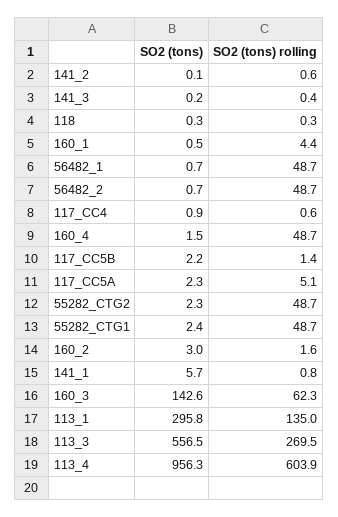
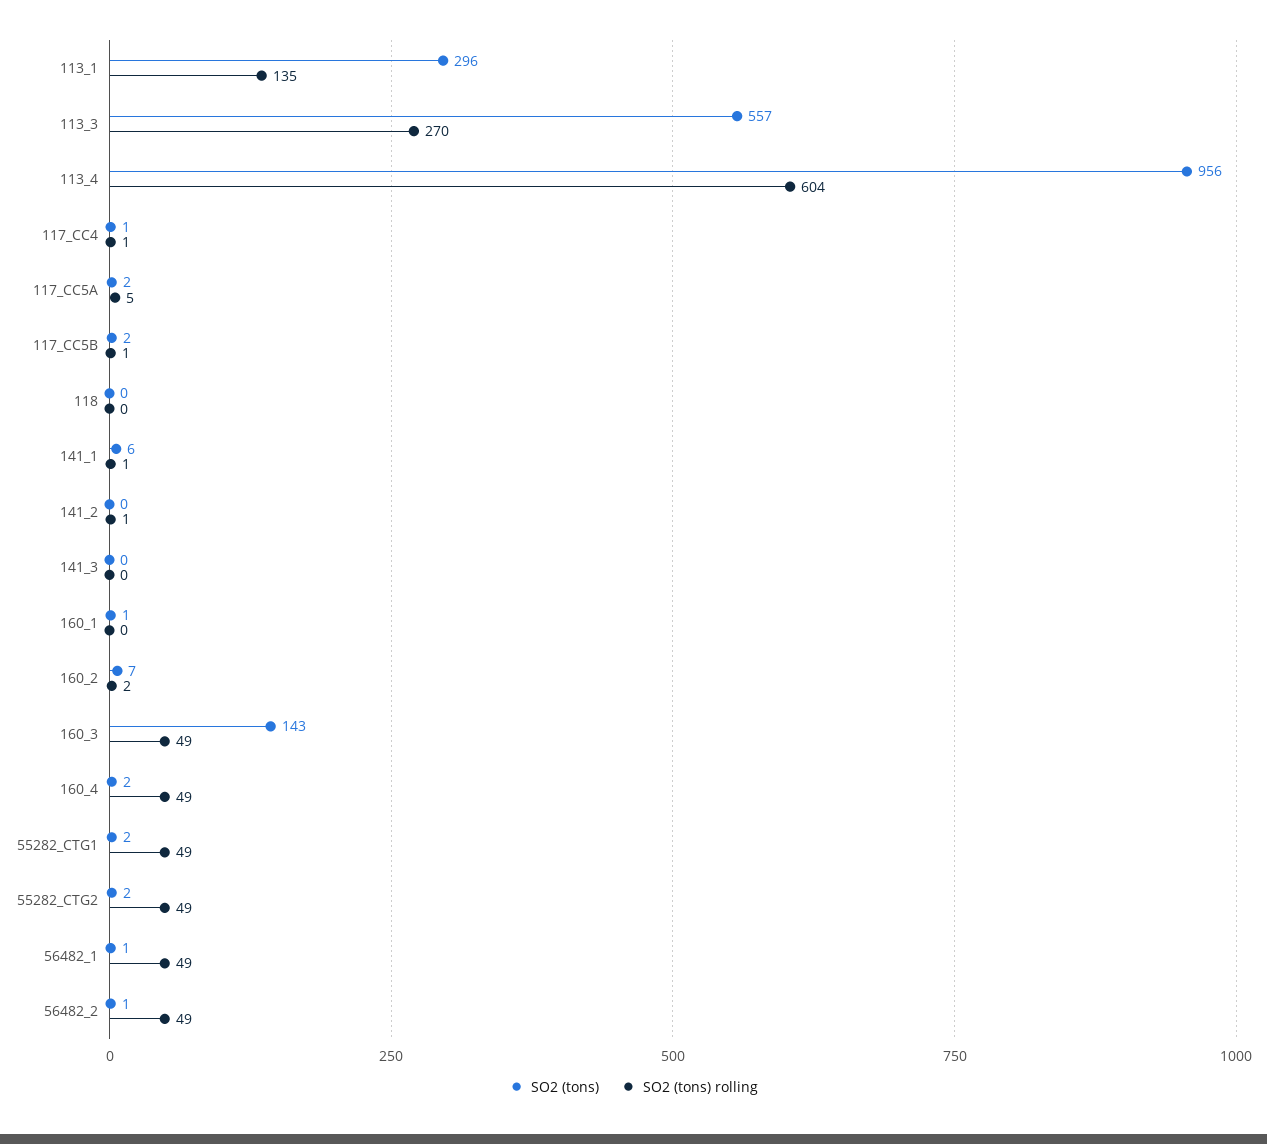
  {
    "SO2 (tons)": {
      "141_2": 0.1,
      "141_3": 0.2,
      "118": 0.3,
      "160_1": 0.5,
      "56482_1": 0.7,
      "56482_2": 0.7,
      "117_CC4": 0.9,
      "160_4": 1.5,
      "117_CC5B": 2.2,
      "117_CC5A": 2.3,
      "55282_CTG2": 2.3,
      "55282_CTG1": 2.4,
-     "160_2": 3,
+     "160_2": 7,
      "141_1": 5.7,
      "160_3": 142.6,
      "113_1": 295.8,
      "113_3": 556.5,
      "113_4": 956.3
    },
    "SO2 (tons) rolling": {
      "141_2": 0.6,
      "141_3": 0.4,
      "118": 0.3,
-     "160_1": 4.4,
+     "160_1": 0,
      "56482_1": 48.7,
      "56482_2": 48.7,
      "117_CC4": 0.6,
      "160_4": 48.7,
      "117_CC5B": 1.4,
      "117_CC5A": 5.1,
      "55282_CTG2": 48.7,
      "55282_CTG1": 48.7,
      "160_2": 1.6,
      "141_1": 0.8,
-     "160_3": 62.3,
+     "160_3": 49,
      "113_1": 135,
      "113_3": 269.5,
      "113_4": 603.9
    }
  }

